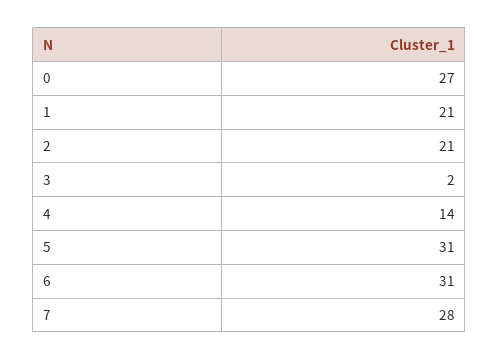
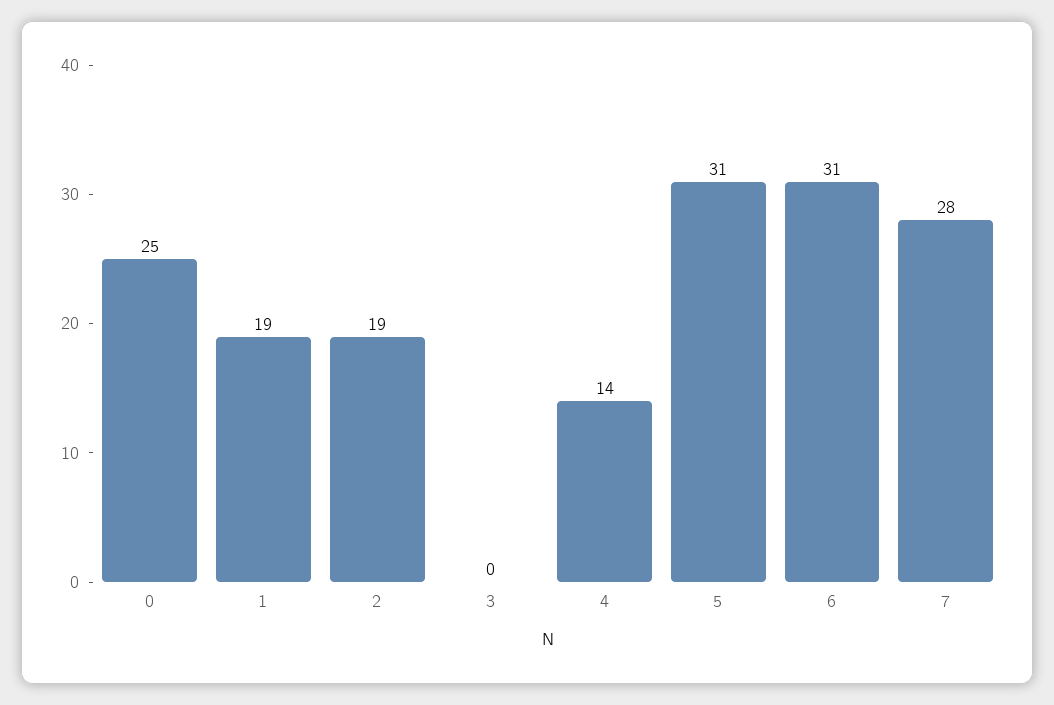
  {
-   "0": 27,
+   "0": 25,
-   "1": 21,
+   "1": 19,
-   "2": 21,
+   "2": 19,
-   "3": 2,
+   "3": 0,
    "4": 14,
    "5": 31,
    "6": 31,
    "7": 28
  }

